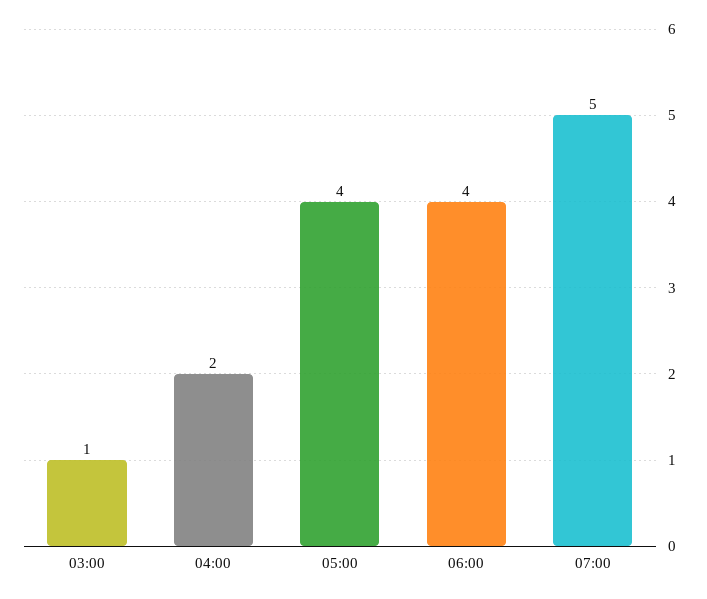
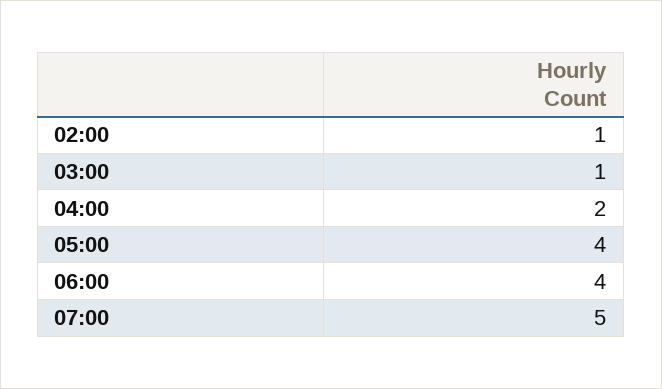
  {
    "03:00": 1,
    "04:00": 2,
    "05:00": 4,
    "06:00": 4,
-   "07:00": 5
+   "07:00": 5,
+   "02:00": 1
  }

